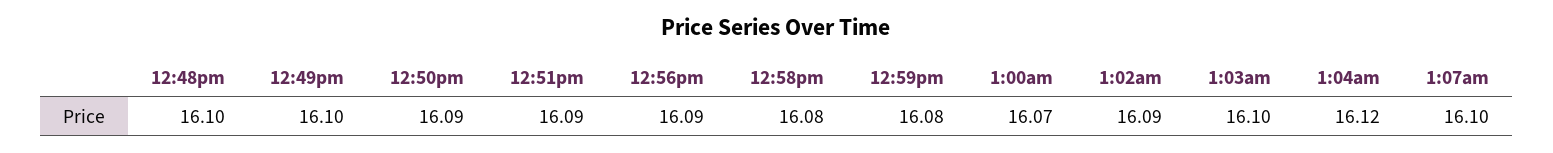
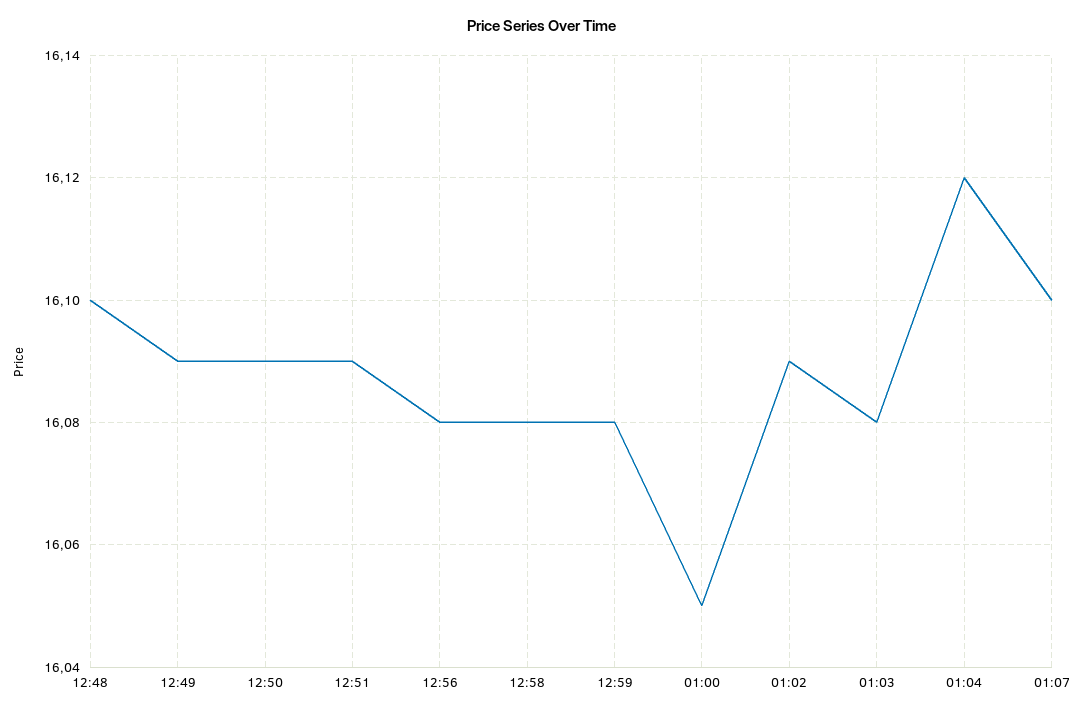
  {
    "12:48pm": 16.1,
-   "12:49pm": 16.1,
+   "12:49pm": 16.09,
    "12:50pm": 16.09,
    "12:51pm": 16.09,
-   "12:56pm": 16.09,
+   "12:56pm": 16.08,
    "12:58pm": 16.08,
    "12:59pm": 16.08,
-   "1:00am": 16.07,
+   "1:00am": 16.05,
    "1:02am": 16.09,
-   "1:03am": 16.1,
+   "1:03am": 16.08,
    "1:04am": 16.12,
    "1:07am": 16.1
  }

